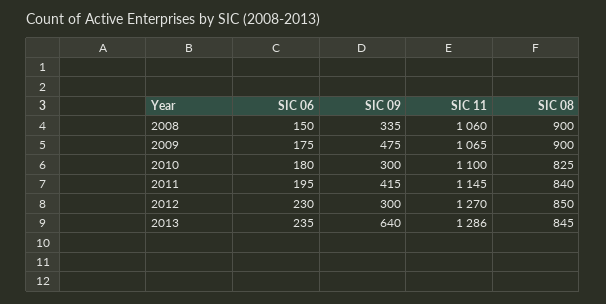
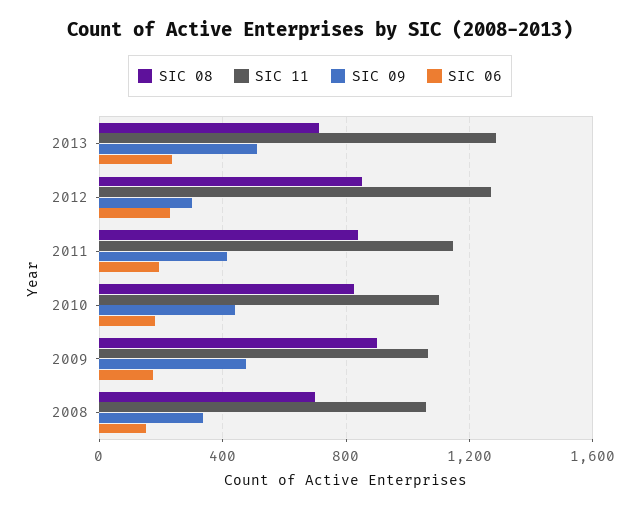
  {
    "SIC 06": {
      "2008": 150,
      "2009": 175,
      "2010": 180,
      "2011": 195,
      "2012": 230,
      "2013": 235
    },
    "SIC 09": {
      "2008": 335,
      "2009": 475,
-     "2010": 300,
+     "2010": 450,
      "2011": 415,
      "2012": 300,
-     "2013": 640
+     "2013": 500
    },
    "SIC 11": {
      "2008": 1060,
      "2009": 1065,
      "2010": 1100,
      "2011": 1145,
      "2012": 1270,
      "2013": 1286
    },
    "SIC 08": {
-     "2008": 900,
+     "2008": 700,
      "2009": 900,
      "2010": 825,
      "2011": 840,
      "2012": 850,
-     "2013": 845
+     "2013": 700
    }
  }

